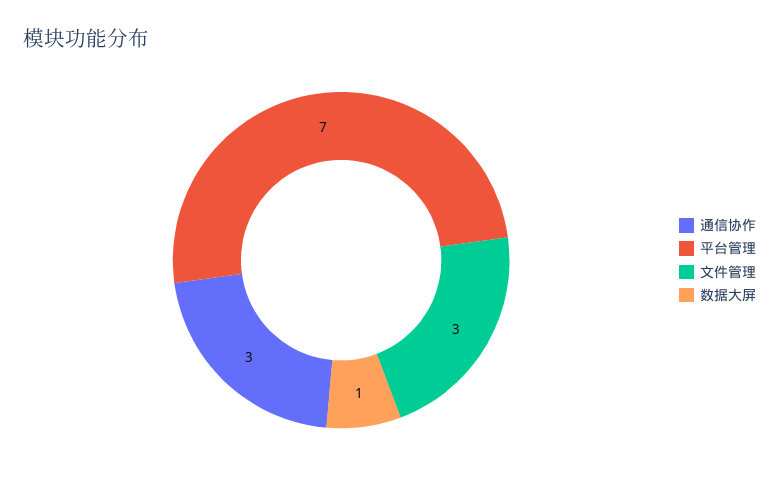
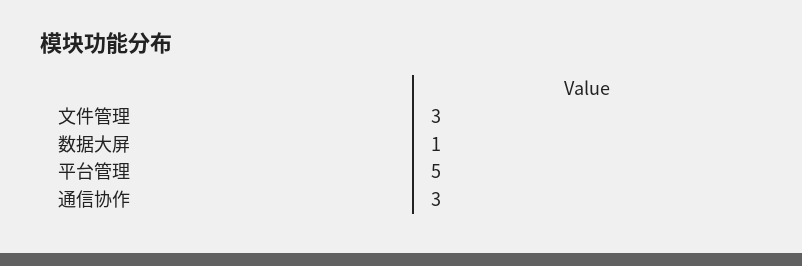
  {
    "通信协作": 3,
-   "平台管理": 7,
+   "平台管理": 5,
    "文件管理": 3,
    "数据大屏": 1
  }

